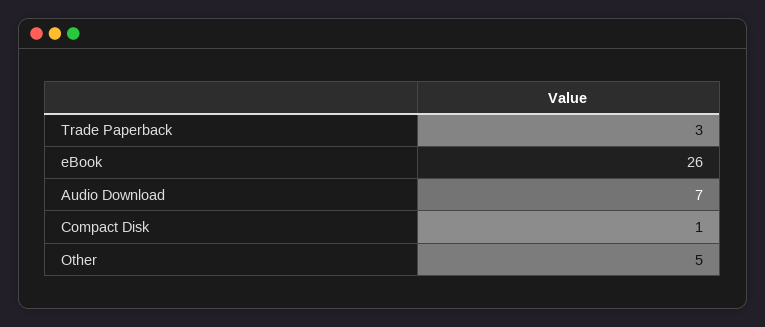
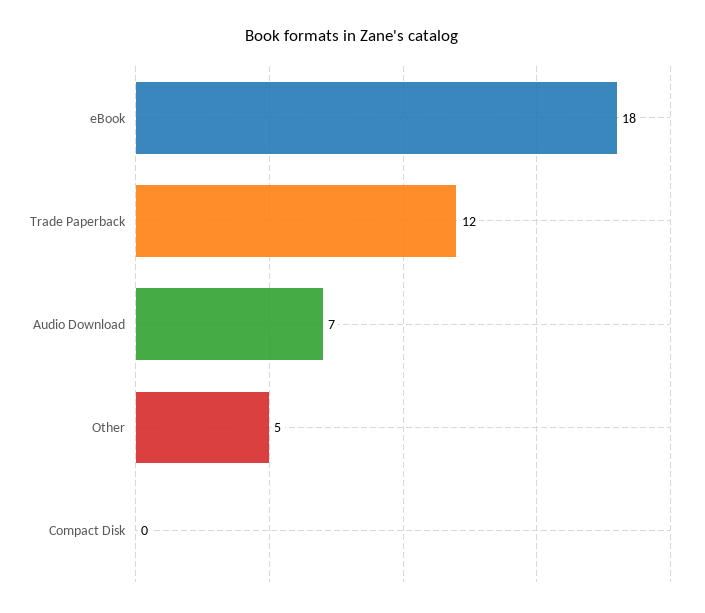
  {
-   "Trade Paperback": 3,
+   "Trade Paperback": 12,
-   "eBook": 26,
+   "eBook": 18,
    "Audio Download": 7,
-   "Compact Disk": 1,
+   "Compact Disk": 0,
    "Other": 5
  }

